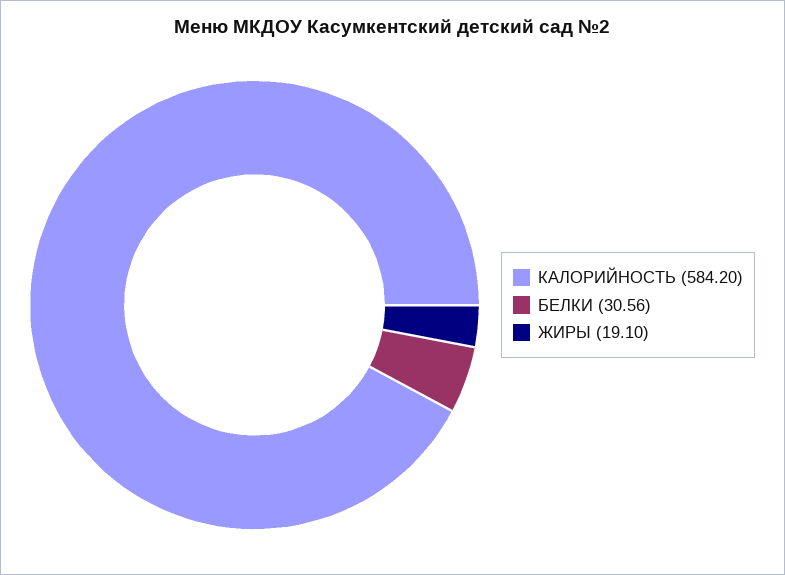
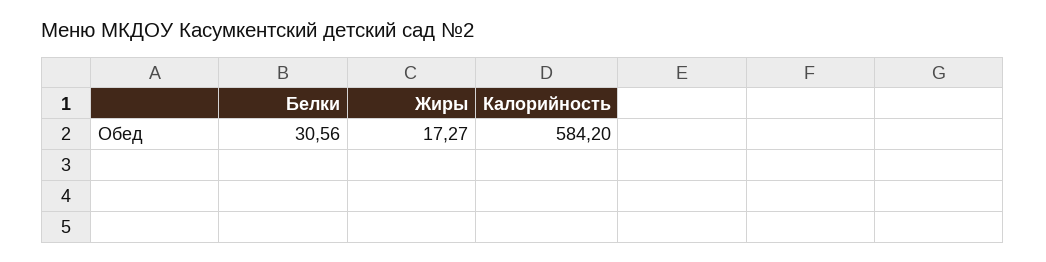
  {
    "КАЛОРИЙНОСТЬ": 584.2,
    "БЕЛКИ": 30.56,
-   "ЖИРЫ": 19.1
+   "ЖИРЫ": 17.27
  }

